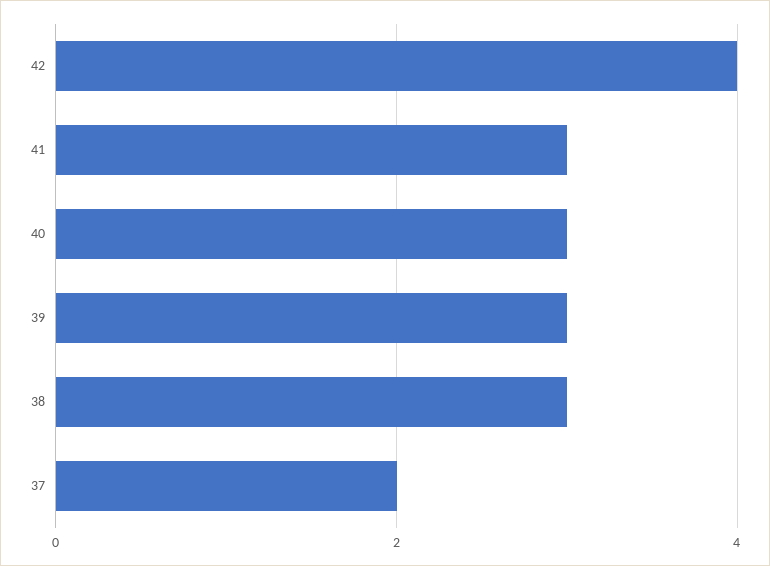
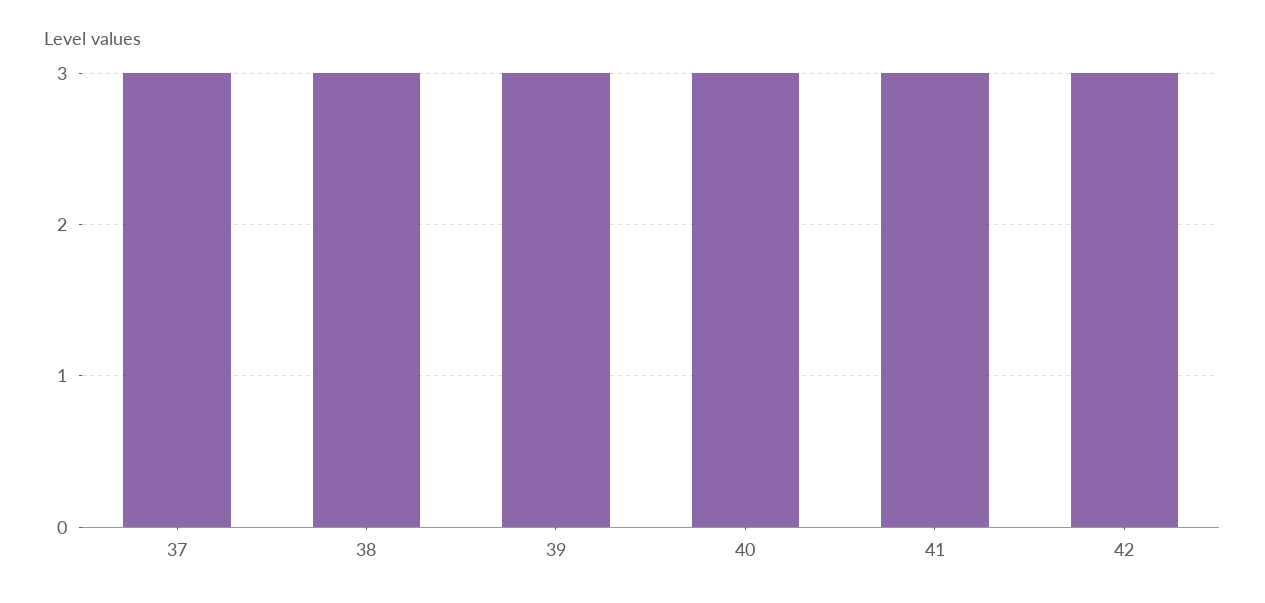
  {
-   "42": 4,
+   "42": 3,
    "41": 3,
    "40": 3,
    "39": 3,
    "38": 3,
-   "37": 2
+   "37": 3
  }

